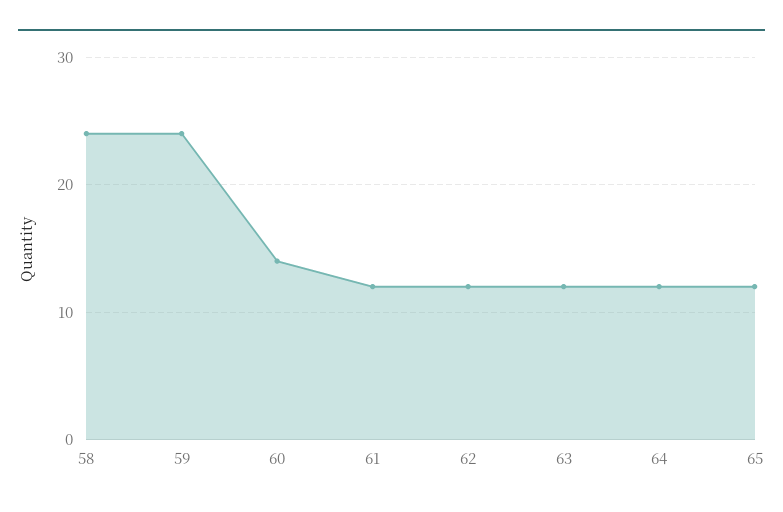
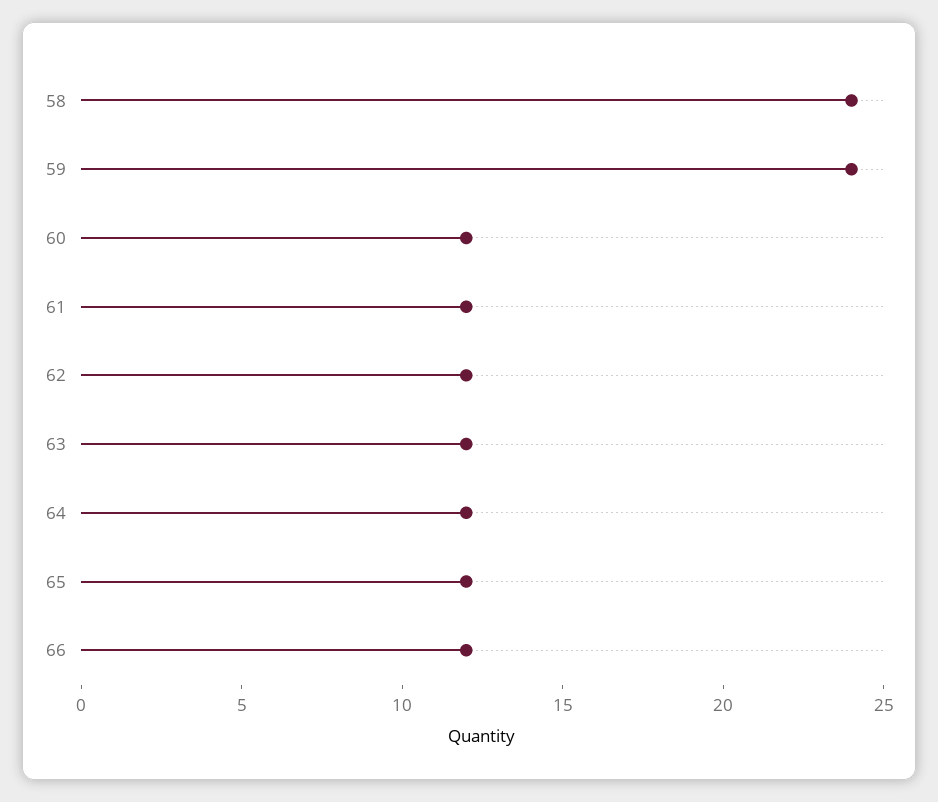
  {
    "58": 24,
    "59": 24,
-   "60": 14,
+   "60": 12,
    "61": 12,
    "62": 12,
    "63": 12,
    "64": 12,
-   "65": 12
+   "65": 12,
+   "66": 12
  }

